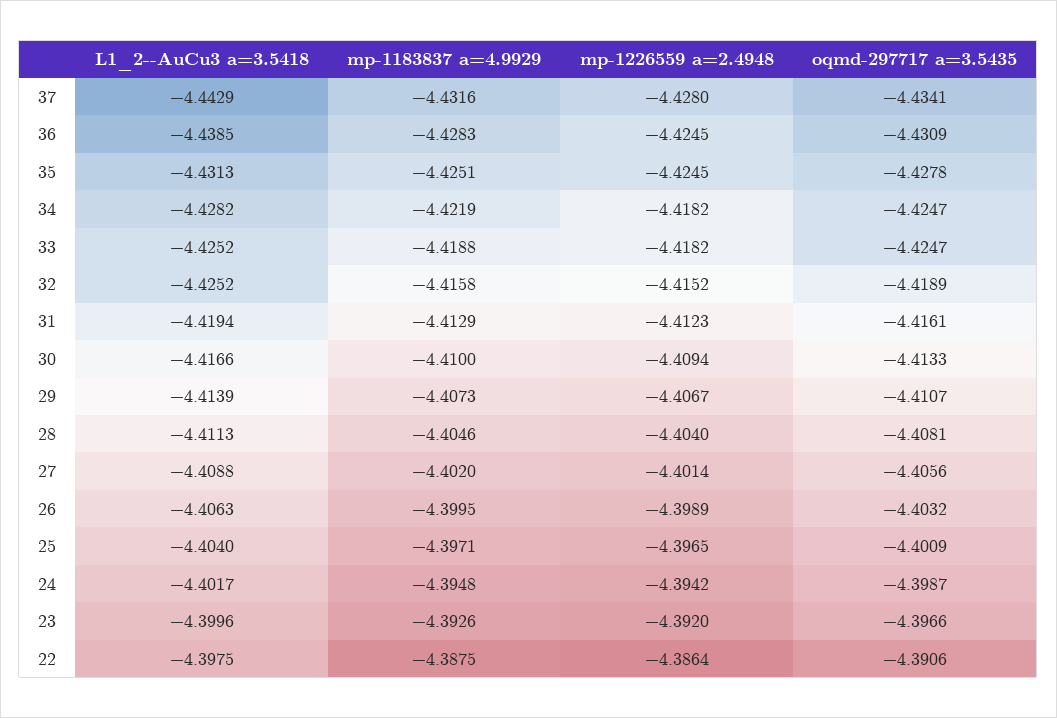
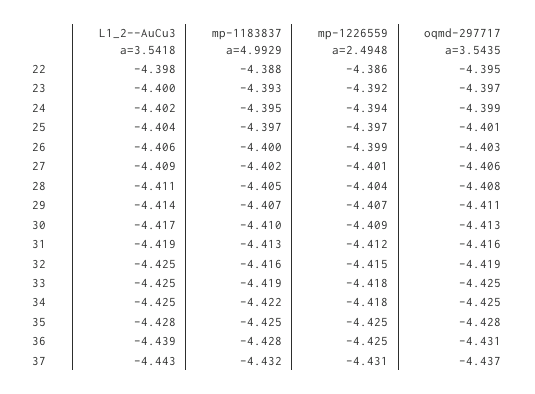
  {
    "L1_2--AuCu3 a=3.5418": {
      "37": -4.4429,
      "36": -4.4385,
-     "35": -4.4313,
+     "35": -4.428,
-     "34": -4.4282,
+     "34": -4.425,
      "33": -4.4252,
      "32": -4.4252,
      "31": -4.4194,
      "30": -4.4166,
      "29": -4.4139,
      "28": -4.4113,
      "27": -4.4088,
      "26": -4.4063,
      "25": -4.404,
      "24": -4.4017,
      "23": -4.3996,
      "22": -4.3975
    },
    "mp-1183837 a=4.9929": {
      "37": -4.4316,
      "36": -4.4283,
      "35": -4.4251,
      "34": -4.4219,
      "33": -4.4188,
      "32": -4.4158,
      "31": -4.4129,
      "30": -4.41,
      "29": -4.4073,
      "28": -4.4046,
      "27": -4.402,
      "26": -4.3995,
      "25": -4.3971,
      "24": -4.3948,
      "23": -4.3926,
      "22": -4.3875
    },
    "mp-1226559 a=2.4948": {
-     "37": -4.428,
+     "37": -4.431,
      "36": -4.4245,
      "35": -4.4245,
      "34": -4.4182,
      "33": -4.4182,
      "32": -4.4152,
      "31": -4.4123,
      "30": -4.4094,
      "29": -4.4067,
      "28": -4.404,
      "27": -4.4014,
      "26": -4.3989,
      "25": -4.3965,
      "24": -4.3942,
      "23": -4.392,
      "22": -4.3864
    },
    "oqmd-297717 a=3.5435": {
-     "37": -4.4341,
+     "37": -4.437,
      "36": -4.4309,
      "35": -4.4278,
      "34": -4.4247,
      "33": -4.4247,
      "32": -4.4189,
      "31": -4.4161,
      "30": -4.4133,
      "29": -4.4107,
      "28": -4.4081,
      "27": -4.4056,
      "26": -4.4032,
      "25": -4.4009,
      "24": -4.3987,
      "23": -4.3966,
-     "22": -4.3906
+     "22": -4.395
    }
  }

